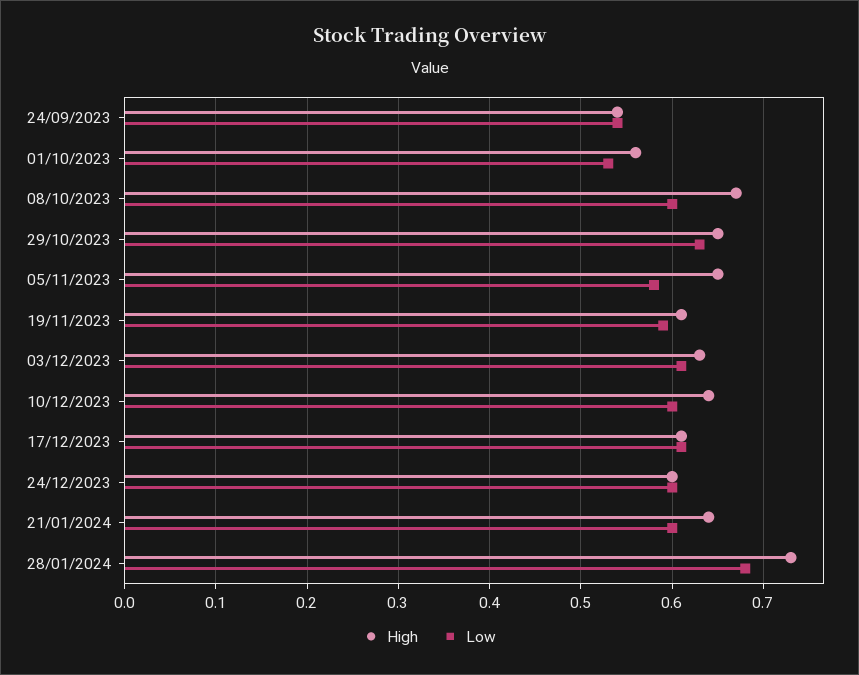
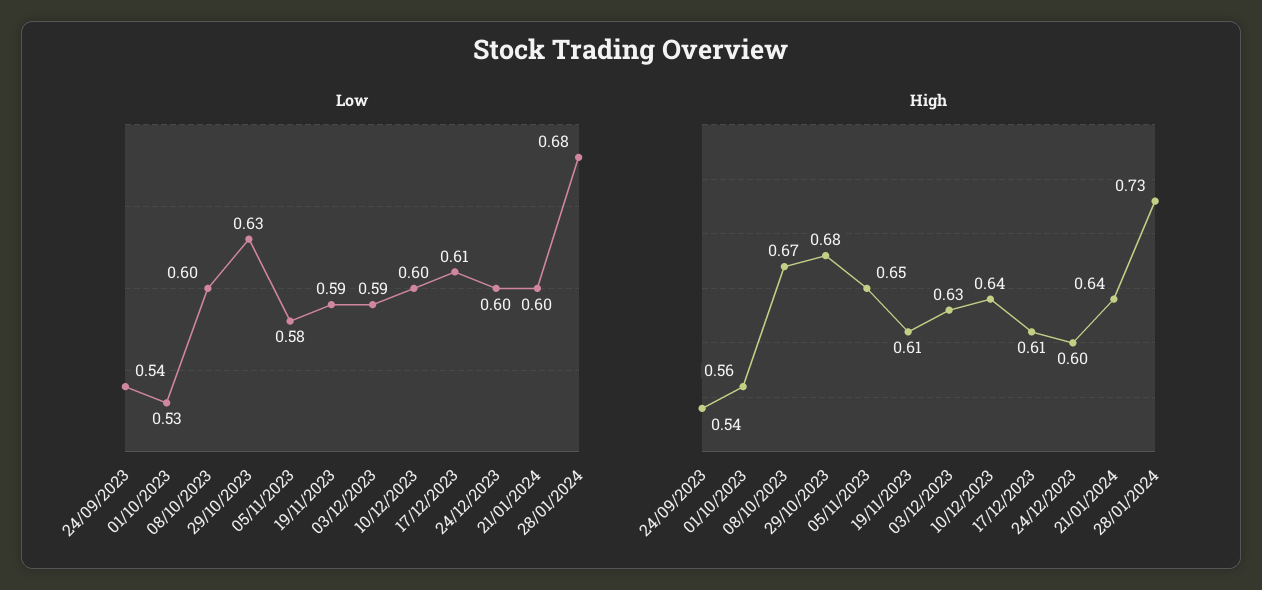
  {
    "High": {
      "24/09/2023": 0.54,
      "01/10/2023": 0.56,
      "08/10/2023": 0.67,
-     "29/10/2023": 0.65,
+     "29/10/2023": 0.68,
      "05/11/2023": 0.65,
      "19/11/2023": 0.61,
      "03/12/2023": 0.63,
      "10/12/2023": 0.64,
      "17/12/2023": 0.61,
      "24/12/2023": 0.6,
      "21/01/2024": 0.64,
      "28/01/2024": 0.73
    },
    "Low": {
      "24/09/2023": 0.54,
      "01/10/2023": 0.53,
      "08/10/2023": 0.6,
      "29/10/2023": 0.63,
      "05/11/2023": 0.58,
      "19/11/2023": 0.59,
-     "03/12/2023": 0.61,
+     "03/12/2023": 0.59,
      "10/12/2023": 0.6,
      "17/12/2023": 0.61,
      "24/12/2023": 0.6,
      "21/01/2024": 0.6,
      "28/01/2024": 0.68
    }
  }

